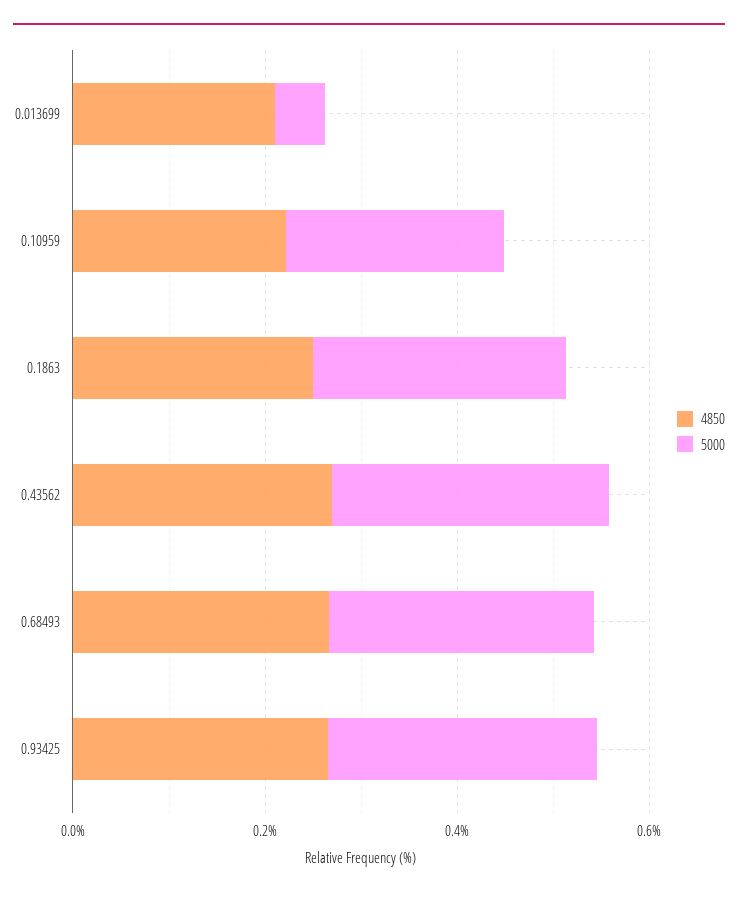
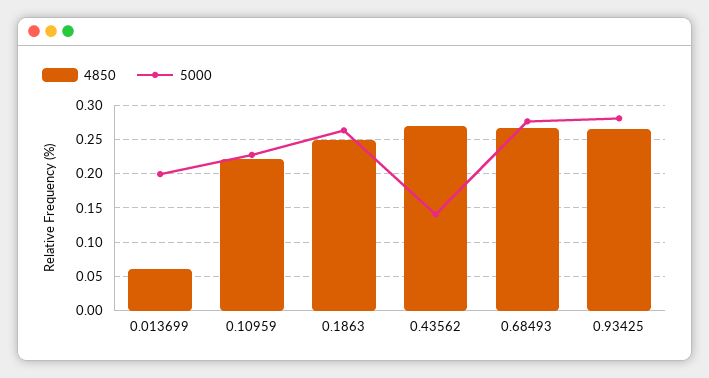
  {
    "4850": {
-     "0.013699": 0.2,
+     "0.013699": 0.06,
      "0.10959": 0.22,
      "0.1863": 0.25,
      "0.43562": 0.27,
      "0.68493": 0.27,
      "0.93425": 0.27
    },
    "5000": {
-     "0.013699": 0.05,
+     "0.013699": 0.2,
      "0.10959": 0.23,
      "0.1863": 0.26,
-     "0.43562": 0.3,
+     "0.43562": 0.14,
      "0.68493": 0.28,
      "0.93425": 0.28
    }
  }

